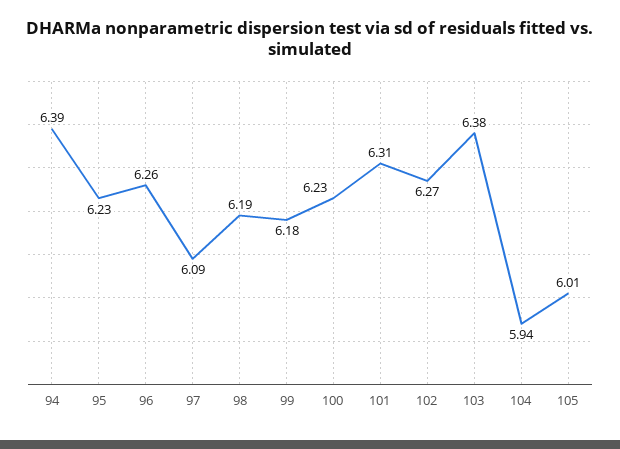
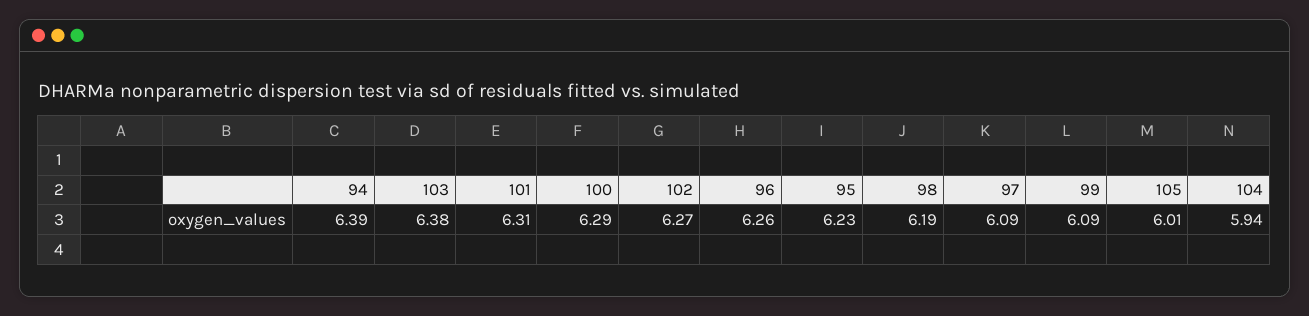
  {
    "94": 6.39,
    "95": 6.23,
    "96": 6.26,
    "97": 6.09,
    "98": 6.19,
-   "99": 6.18,
+   "99": 6.09,
-   "100": 6.23,
+   "100": 6.29,
    "101": 6.31,
    "102": 6.27,
    "103": 6.38,
    "104": 5.94,
    "105": 6.01
  }

